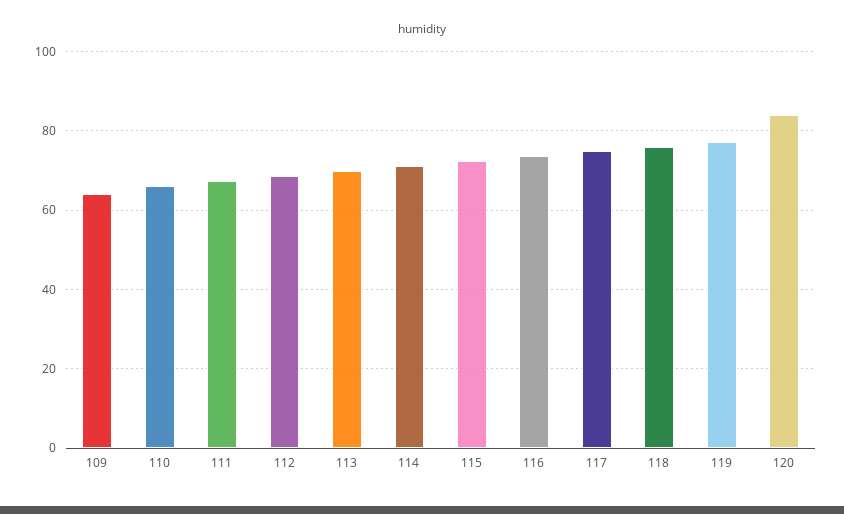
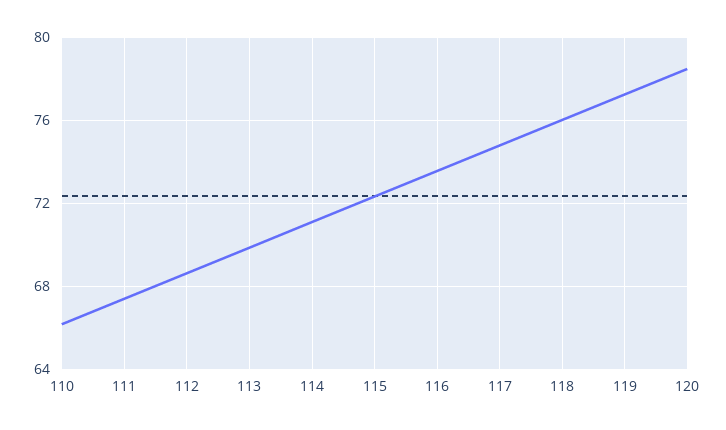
  {
-   "109": 64,
    "110": 66,
    "111": 67.5,
    "112": 68.5,
    "113": 70,
    "114": 71,
    "115": 72.5,
    "116": 73.5,
    "117": 75,
    "118": 76,
    "119": 77.5,
-   "120": 84
+   "120": 78.5
  }

